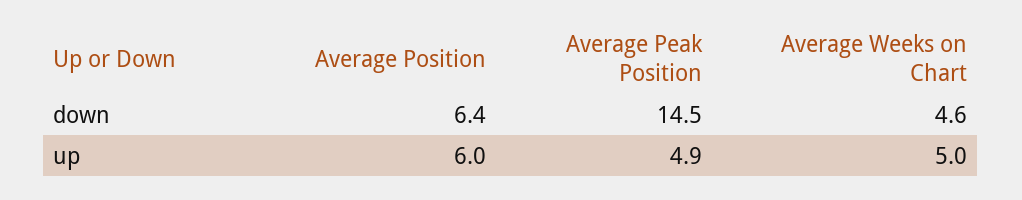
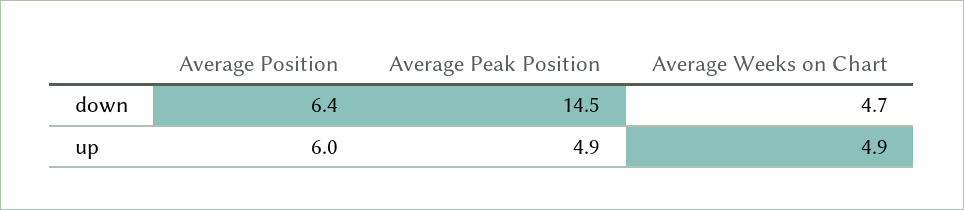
  {
    "Average Position": {
      "down": 6.4,
      "up": 6
    },
    "Average Peak Position": {
      "down": 14.5,
      "up": 4.9
    },
    "Average Weeks on Chart": {
-     "down": 4.6,
+     "down": 4.7,
-     "up": 5
+     "up": 4.9
    }
  }

